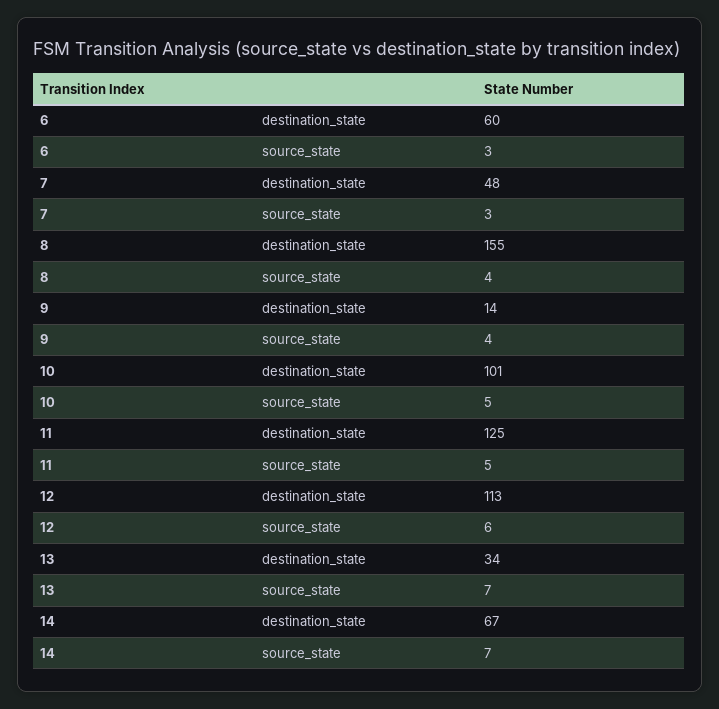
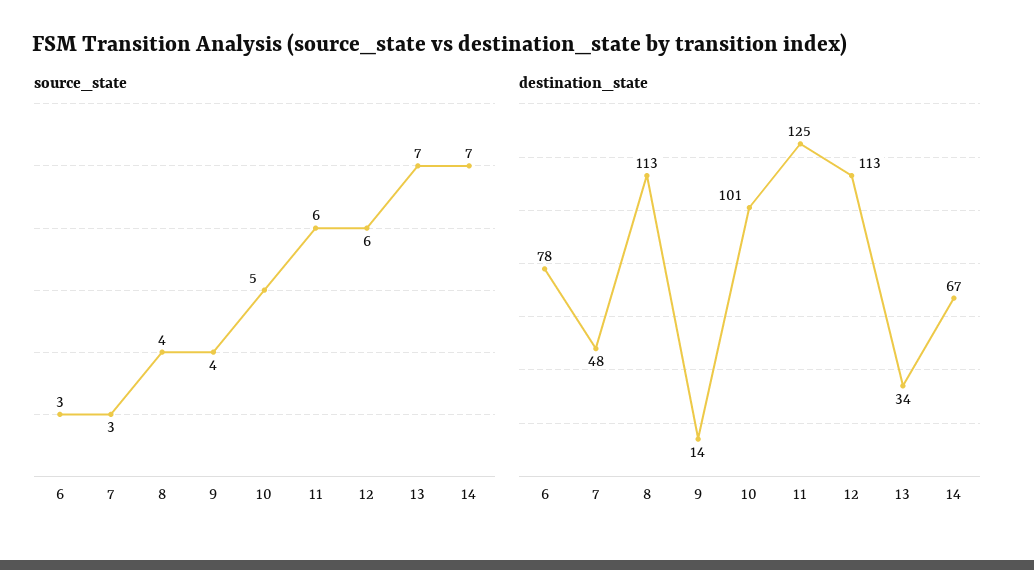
  {
    "destination_state": {
-     "6": 60,
+     "6": 78,
      "7": 48,
-     "8": 155,
+     "8": 113,
      "9": 14,
      "10": 101,
      "11": 125,
      "12": 113,
      "13": 34,
      "14": 67
    },
    "source_state": {
      "6": 3,
      "7": 3,
      "8": 4,
      "9": 4,
      "10": 5,
-     "11": 5,
+     "11": 6,
      "12": 6,
      "13": 7,
      "14": 7
    }
  }

